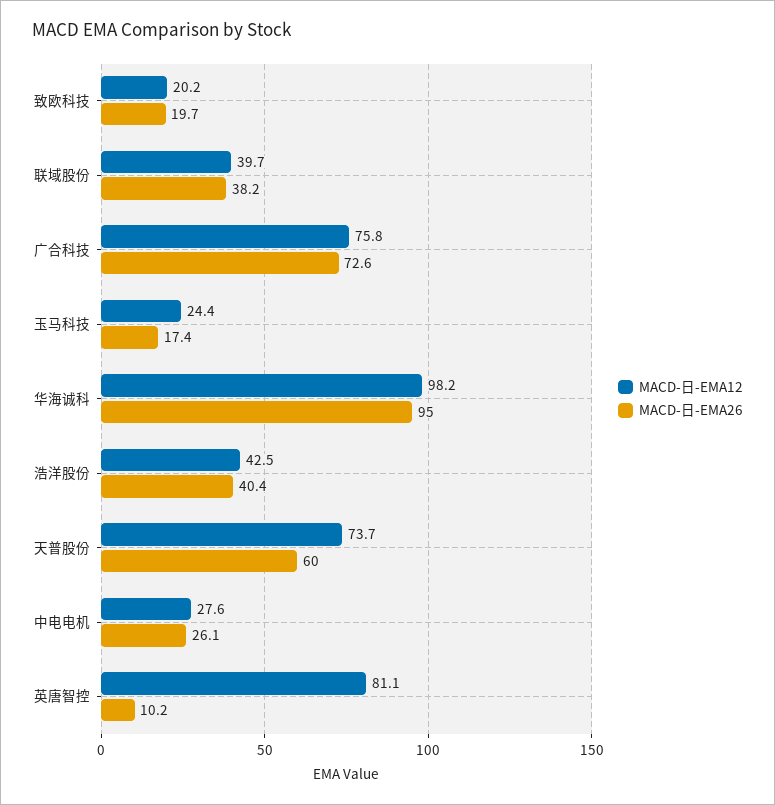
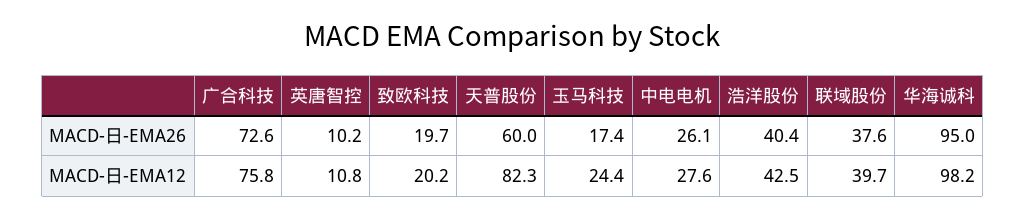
  {
    "MACD-日-EMA12": {
      "致欧科技": 20.2,
      "联域股份": 39.7,
      "广合科技": 75.8,
      "玉马科技": 24.4,
      "华海诚科": 98.2,
      "浩洋股份": 42.5,
-     "天普股份": 73.7,
+     "天普股份": 82.3,
      "中电电机": 27.6,
-     "英唐智控": 81.1
+     "英唐智控": 10.8
    },
    "MACD-日-EMA26": {
      "致欧科技": 19.7,
-     "联域股份": 38.2,
+     "联域股份": 37.6,
      "广合科技": 72.6,
      "玉马科技": 17.4,
      "华海诚科": 95,
      "浩洋股份": 40.4,
      "天普股份": 60,
      "中电电机": 26.1,
      "英唐智控": 10.2
    }
  }

